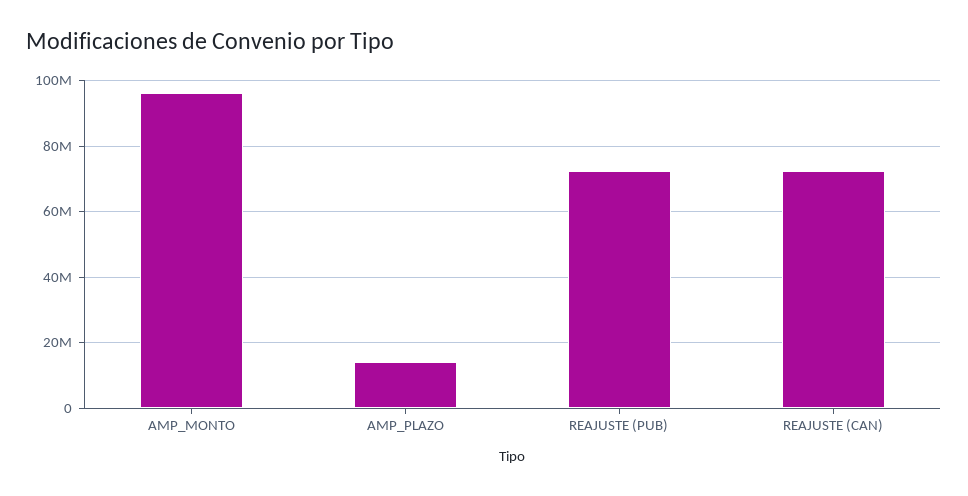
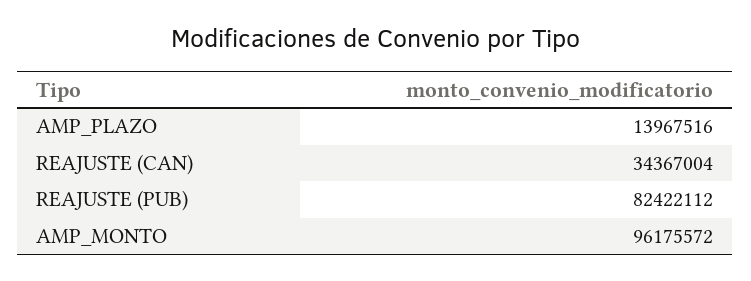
  {
    "AMP_MONTO": 96175572,
    "AMP_PLAZO": 13967516,
-   "REAJUSTE (PUB)": 72000000,
+   "REAJUSTE (PUB)": 82422112,
-   "REAJUSTE (CAN)": 72000000
+   "REAJUSTE (CAN)": 34367004
  }

